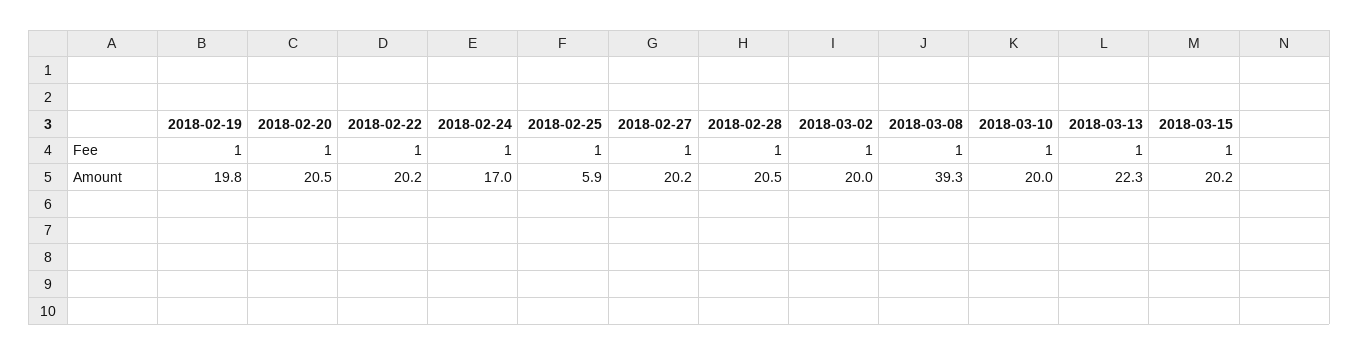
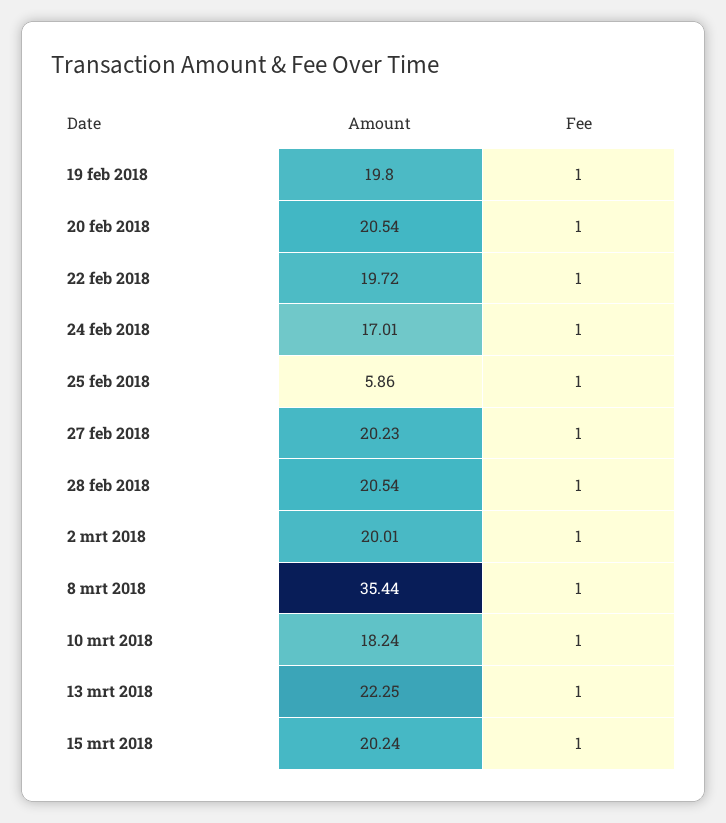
  {
    "2018-02-19": {
      "Fee": 1,
      "Amount": 19.8
    },
    "2018-02-20": {
      "Fee": 1,
      "Amount": 20.54
    },
    "2018-02-22": {
      "Fee": 1,
-     "Amount": 20.2
+     "Amount": 19.72
    },
    "2018-02-24": {
      "Fee": 1,
      "Amount": 17.01
    },
    "2018-02-25": {
      "Fee": 1,
      "Amount": 5.86
    },
    "2018-02-27": {
      "Fee": 1,
      "Amount": 20.23
    },
    "2018-02-28": {
      "Fee": 1,
      "Amount": 20.54
    },
    "2018-03-02": {
      "Fee": 1,
      "Amount": 20.01
    },
    "2018-03-08": {
      "Fee": 1,
-     "Amount": 39.3
+     "Amount": 35.44
    },
    "2018-03-10": {
      "Fee": 1,
-     "Amount": 20
+     "Amount": 18.24
    },
    "2018-03-13": {
      "Fee": 1,
      "Amount": 22.25
    },
    "2018-03-15": {
      "Fee": 1,
      "Amount": 20.24
    }
  }

